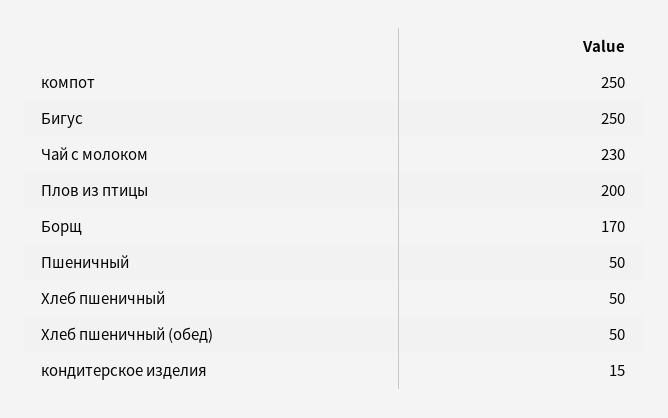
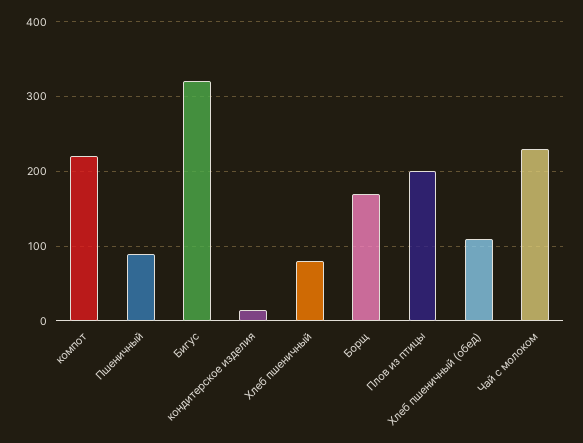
  {
-   "компот": 250,
+   "компот": 220,
-   "Бигус": 250,
+   "Бигус": 320,
    "Чай с молоком": 230,
    "Плов из птицы": 200,
    "Борщ": 170,
-   "Пшеничный": 50,
+   "Пшеничный": 90,
-   "Хлеб пшеничный": 50,
+   "Хлеб пшеничный": 80,
-   "Хлеб пшеничный (обед)": 50,
+   "Хлеб пшеничный (обед)": 110,
    "кондитерское изделия": 15
  }

